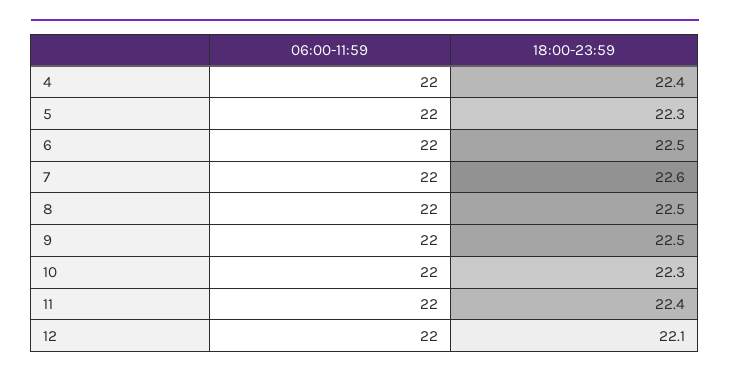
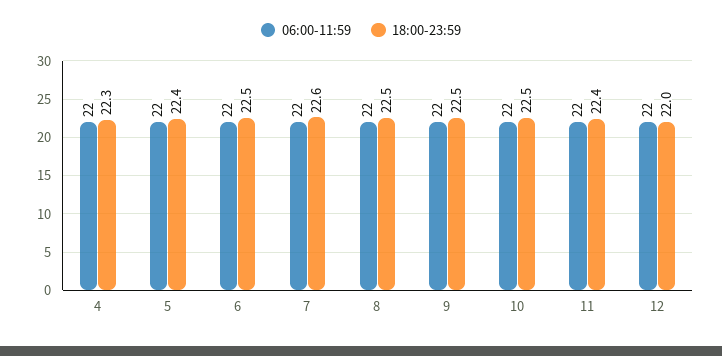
  {
    "06:00-11:59": {
      "4": 22,
      "5": 22,
      "6": 22,
      "7": 22,
      "8": 22,
      "9": 22,
      "10": 22,
      "11": 22,
      "12": 22
    },
    "18:00-23:59": {
-     "4": 22.4,
+     "4": 22.3,
-     "5": 22.3,
+     "5": 22.4,
      "6": 22.5,
      "7": 22.6,
      "8": 22.5,
      "9": 22.5,
-     "10": 22.3,
+     "10": 22.5,
      "11": 22.4,
-     "12": 22.1
+     "12": 22
    }
  }

